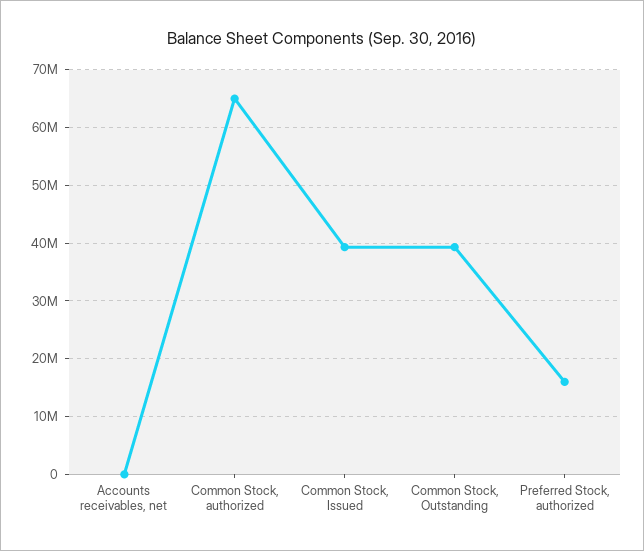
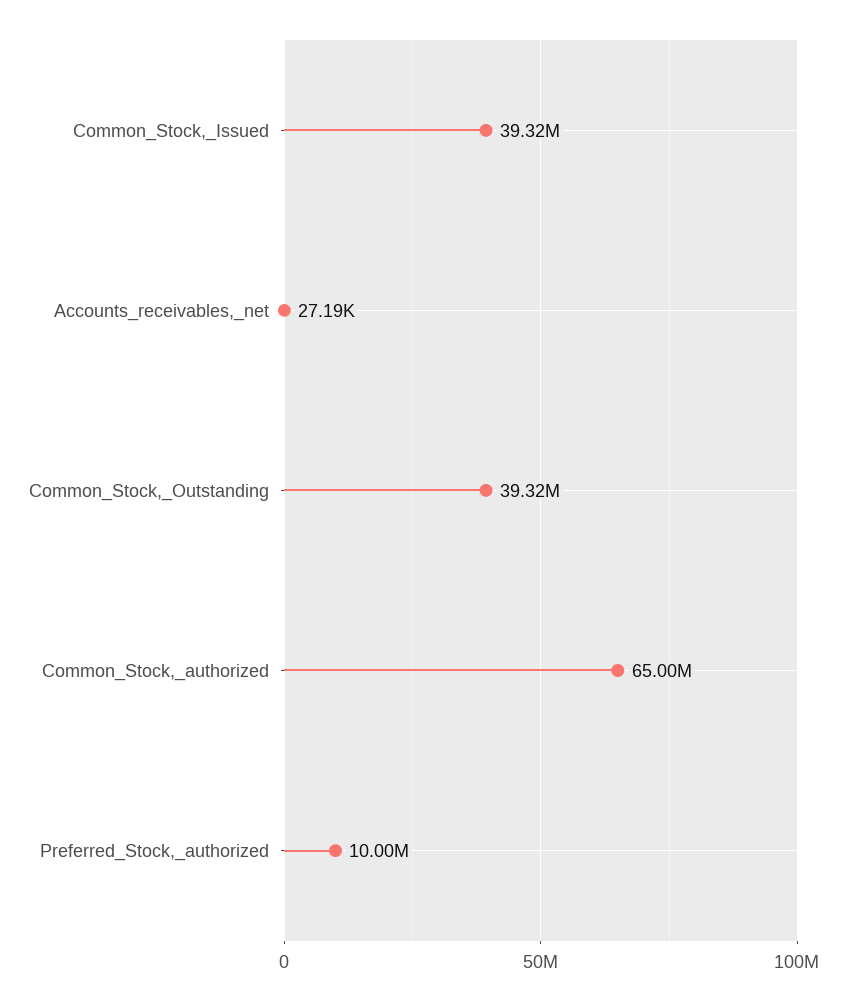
  {
    "Accounts receivables, net": 27190,
    "Common Stock, authorized": 65000000,
    "Common Stock, Issued": 39320000,
    "Common Stock, Outstanding": 39320000,
-   "Preferred Stock, authorized": 16000000
+   "Preferred Stock, authorized": 10000000
  }

